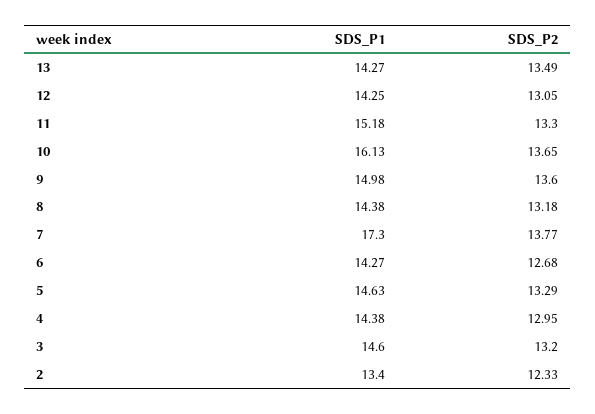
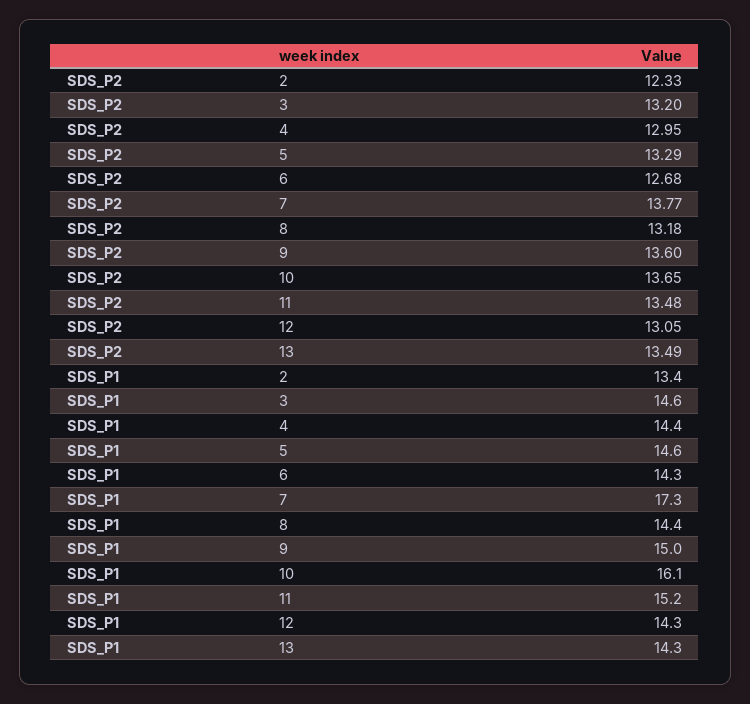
  {
    "SDS_P1": {
      "13": 14.27,
      "12": 14.25,
      "11": 15.18,
      "10": 16.13,
      "9": 14.98,
      "8": 14.38,
      "7": 17.3,
      "6": 14.27,
      "5": 14.63,
      "4": 14.38,
      "3": 14.6,
      "2": 13.4
    },
    "SDS_P2": {
      "13": 13.49,
      "12": 13.05,
-     "11": 13.3,
+     "11": 13.48,
      "10": 13.65,
      "9": 13.6,
      "8": 13.18,
      "7": 13.77,
      "6": 12.68,
      "5": 13.29,
      "4": 12.95,
      "3": 13.2,
      "2": 12.33
    }
  }

